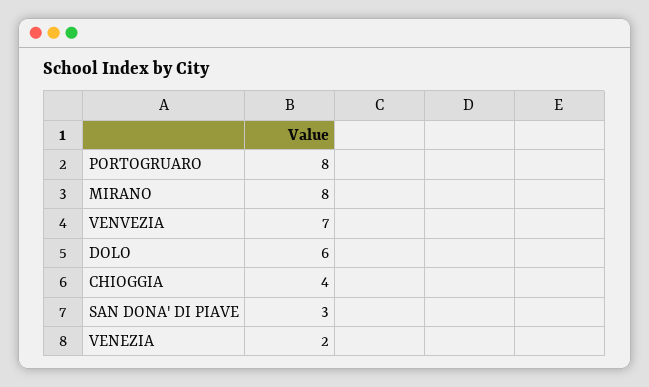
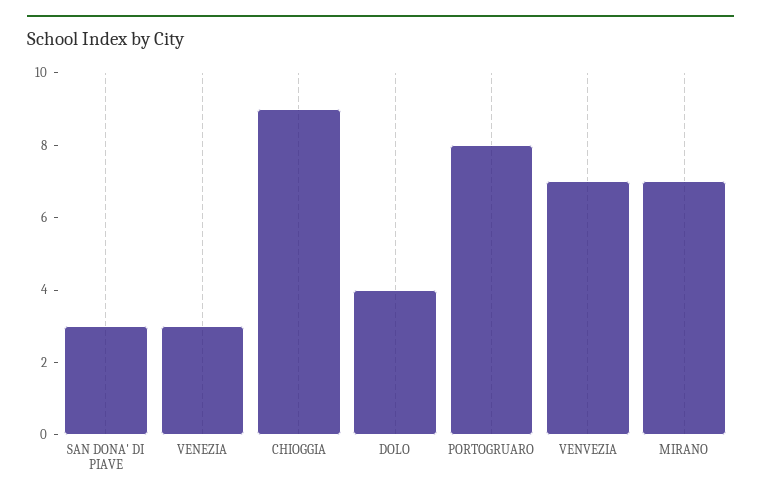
  {
    "PORTOGRUARO": 8,
-   "MIRANO": 8,
+   "MIRANO": 7,
    "VENVEZIA": 7,
-   "DOLO": 6,
+   "DOLO": 4,
-   "CHIOGGIA": 4,
+   "CHIOGGIA": 9,
    "SAN DONA' DI PIAVE": 3,
-   "VENEZIA": 2
+   "VENEZIA": 3
  }

